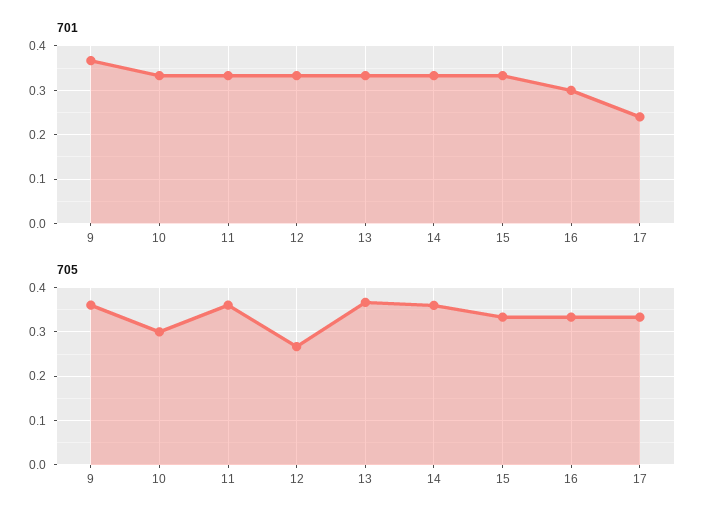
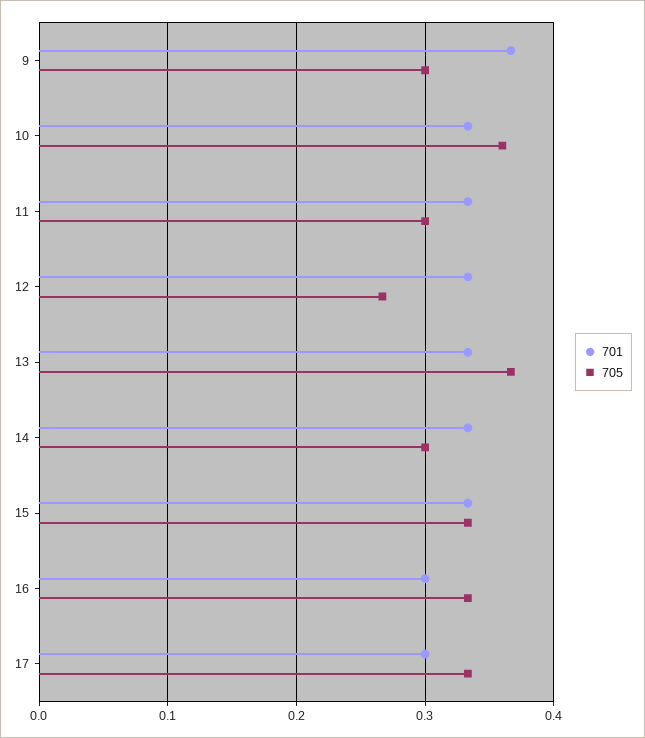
  {
    "701": {
      "9": 0.37,
      "10": 0.33,
      "11": 0.33,
      "12": 0.33,
      "13": 0.33,
      "14": 0.33,
      "15": 0.33,
      "16": 0.3,
-     "17": 0.24
+     "17": 0.3
    },
    "705": {
-     "9": 0.36,
+     "9": 0.3,
-     "10": 0.3,
+     "10": 0.36,
-     "11": 0.36,
+     "11": 0.3,
      "12": 0.27,
      "13": 0.37,
-     "14": 0.36,
+     "14": 0.3,
      "15": 0.33,
      "16": 0.33,
      "17": 0.33
    }
  }

